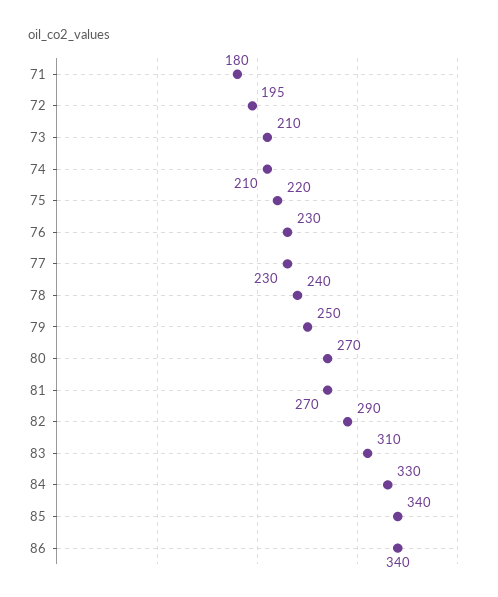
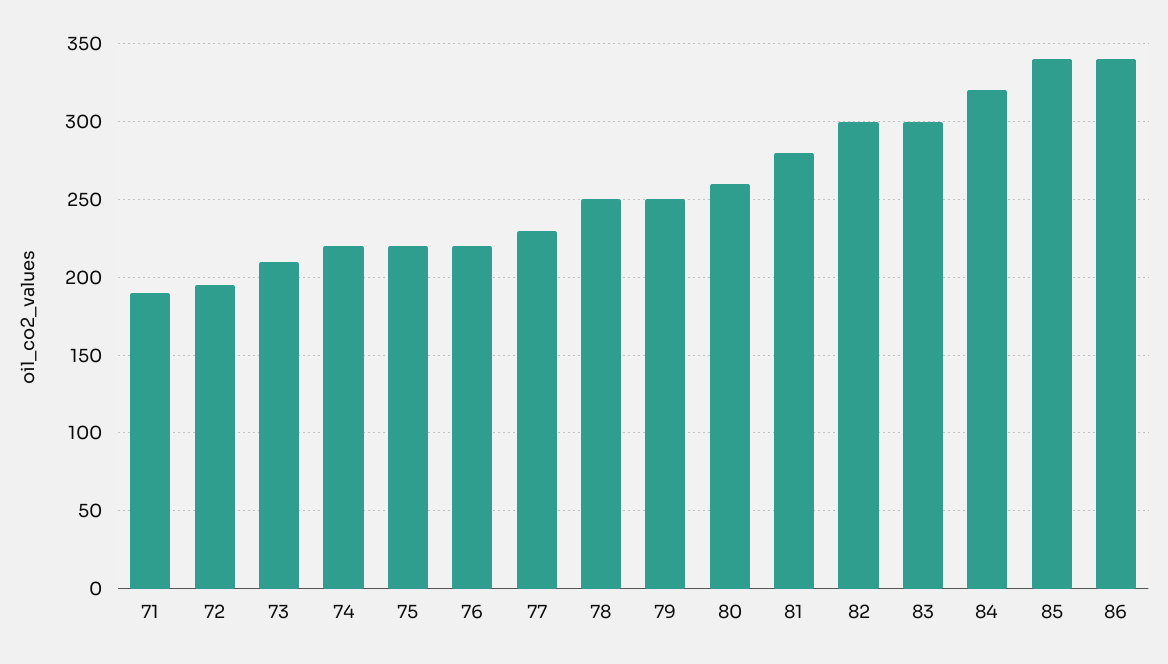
  {
-   "71": 180,
+   "71": 190,
    "72": 195,
    "73": 210,
-   "74": 210,
+   "74": 220,
    "75": 220,
-   "76": 230,
+   "76": 220,
    "77": 230,
-   "78": 240,
+   "78": 250,
    "79": 250,
-   "80": 270,
+   "80": 260,
-   "81": 270,
+   "81": 280,
-   "82": 290,
+   "82": 300,
-   "83": 310,
+   "83": 300,
-   "84": 330,
+   "84": 320,
    "85": 340,
    "86": 340
  }

